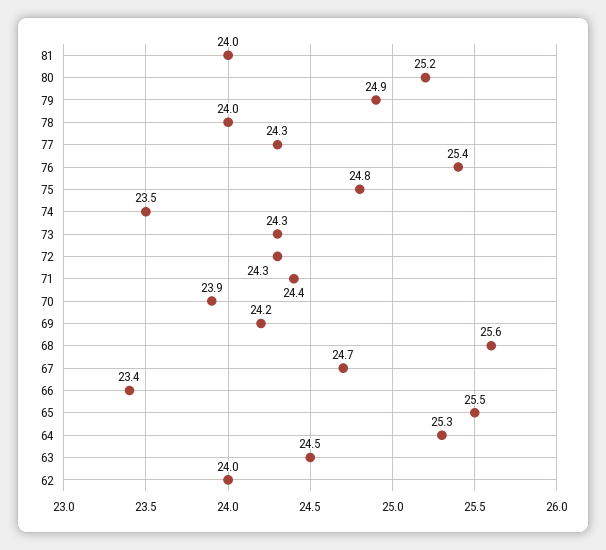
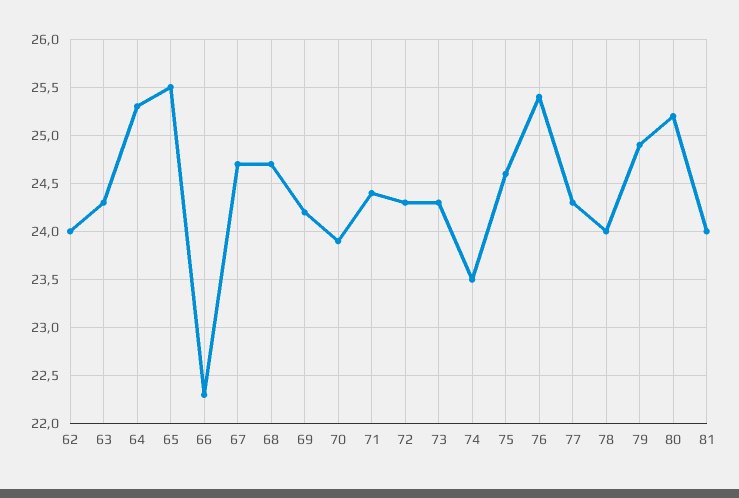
  {
    "81": 24,
    "80": 25.2,
    "79": 24.9,
    "78": 24,
    "77": 24.3,
    "76": 25.4,
-   "75": 24.8,
+   "75": 24.6,
    "74": 23.5,
    "73": 24.3,
    "72": 24.3,
    "71": 24.4,
    "70": 23.9,
    "69": 24.2,
-   "68": 25.6,
+   "68": 24.7,
    "67": 24.7,
-   "66": 23.4,
+   "66": 22.3,
    "65": 25.5,
    "64": 25.3,
-   "63": 24.5,
+   "63": 24.3,
    "62": 24
  }

